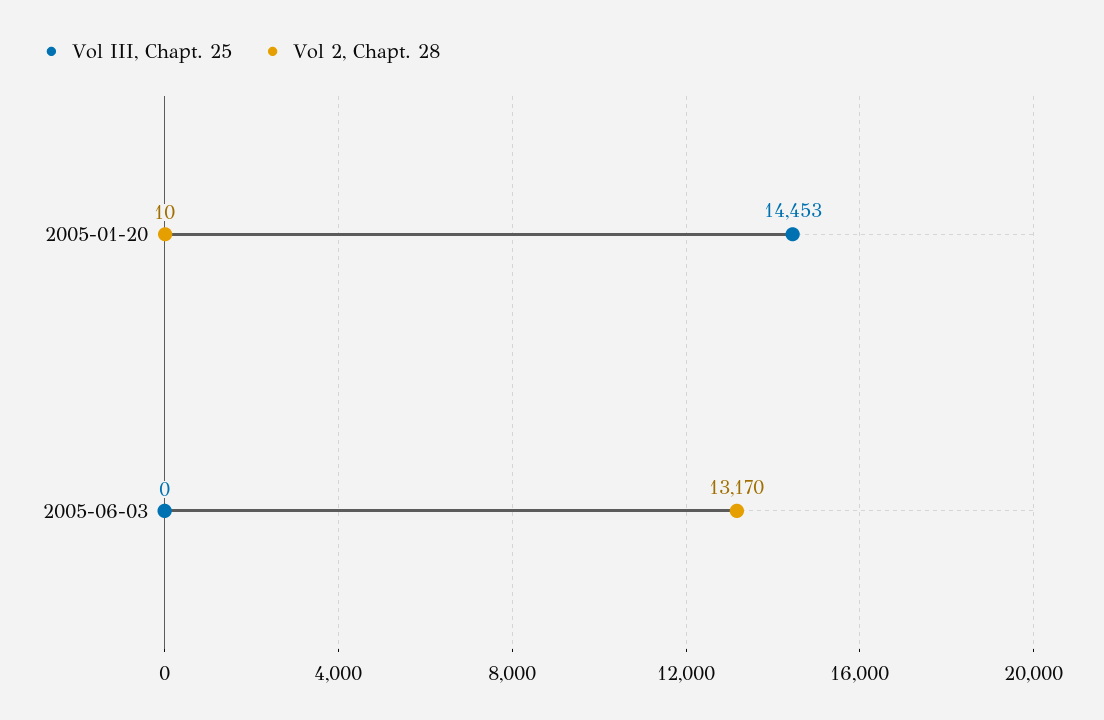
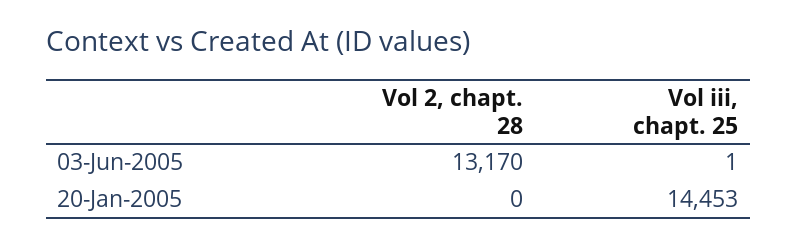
  {
    "Vol III, Chapt. 25": {
      "2005-01-20": 14453,
-     "2005-06-03": 0
+     "2005-06-03": 1
    },
    "Vol 2, Chapt. 28": {
-     "2005-01-20": 10,
+     "2005-01-20": 0,
      "2005-06-03": 13170
    }
  }

